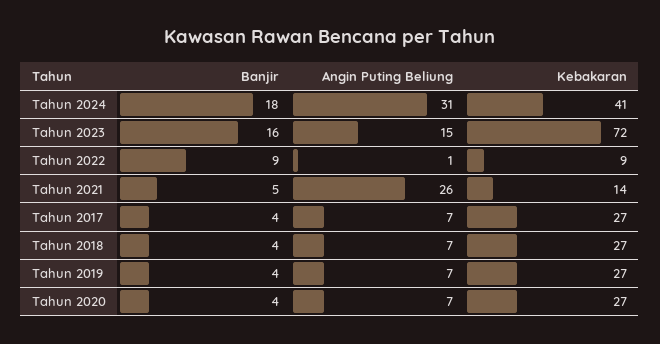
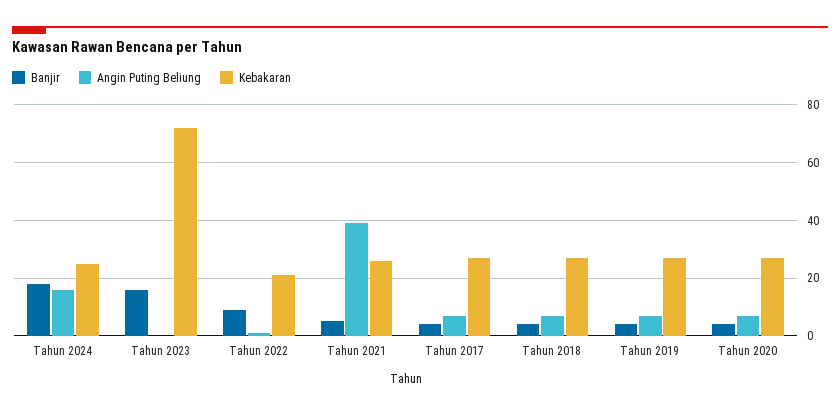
  {
    "Banjir": {
      "Tahun 2024": 18,
      "Tahun 2023": 16,
      "Tahun 2022": 9,
      "Tahun 2021": 5,
      "Tahun 2017": 4,
      "Tahun 2018": 4,
      "Tahun 2019": 4,
      "Tahun 2020": 4
    },
    "Angin Puting Beliung": {
-     "Tahun 2024": 31,
+     "Tahun 2024": 15,
-     "Tahun 2023": 15,
+     "Tahun 2023": 0,
      "Tahun 2022": 1,
-     "Tahun 2021": 26,
+     "Tahun 2021": 40,
      "Tahun 2017": 7,
      "Tahun 2018": 7,
      "Tahun 2019": 7,
      "Tahun 2020": 7
    },
    "Kebakaran": {
-     "Tahun 2024": 41,
+     "Tahun 2024": 25,
      "Tahun 2023": 72,
-     "Tahun 2022": 9,
+     "Tahun 2022": 20,
-     "Tahun 2021": 14,
+     "Tahun 2021": 25,
      "Tahun 2017": 27,
      "Tahun 2018": 27,
      "Tahun 2019": 27,
      "Tahun 2020": 27
    }
  }

